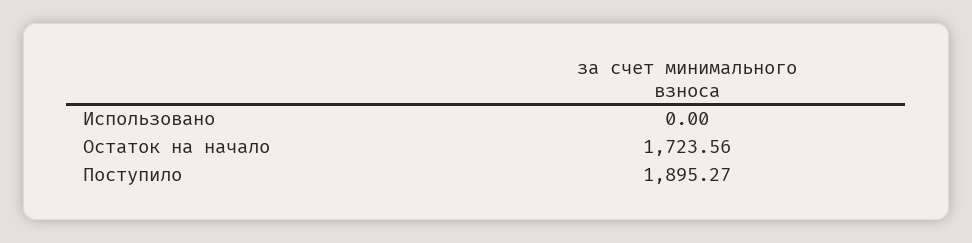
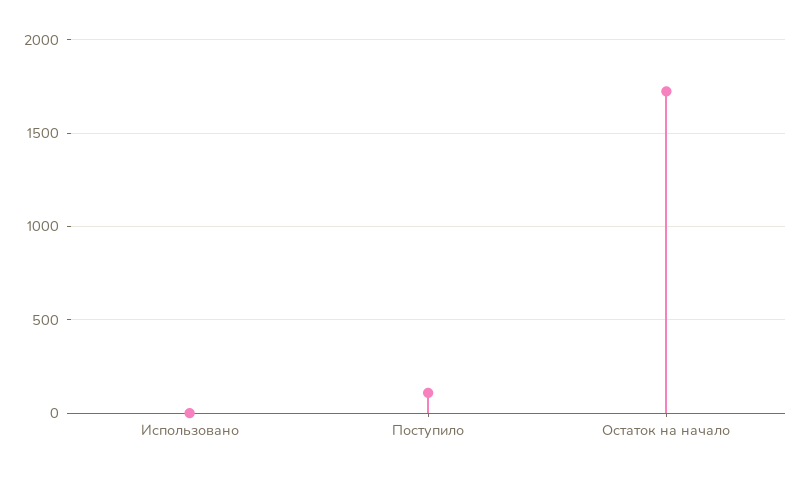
  {
    "Использовано": 0,
    "Остаток на начало": 1723.56,
-   "Поступило": 1895.27
+   "Поступило": 100
  }

